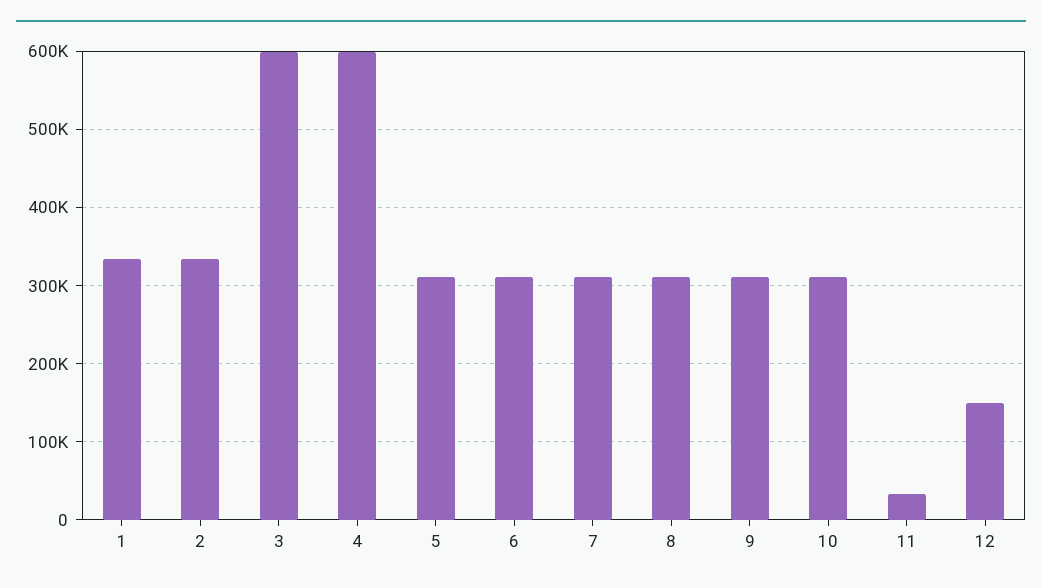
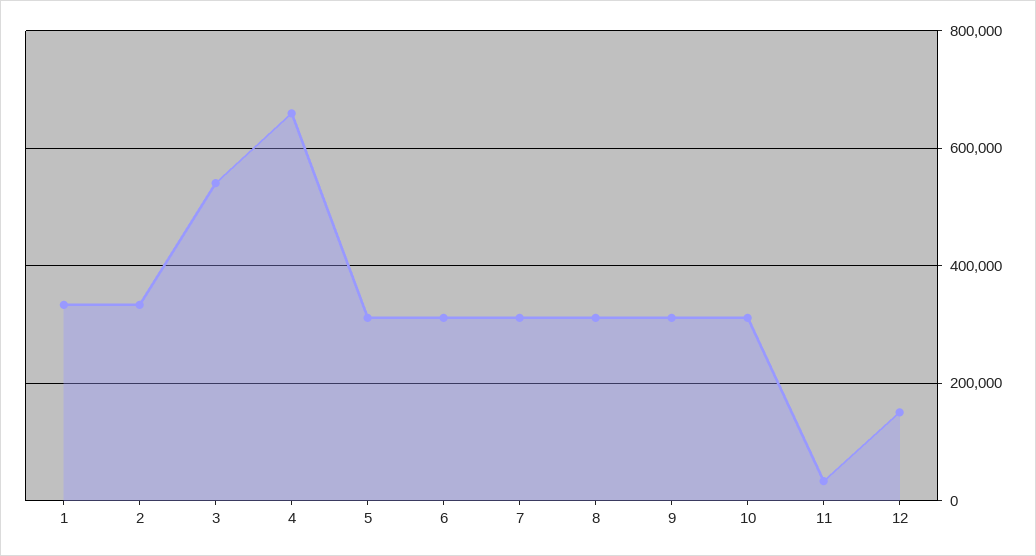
  {
    "1": 330000,
    "2": 330000,
-   "3": 600000,
+   "3": 540000,
-   "4": 600000,
+   "4": 660000,
    "5": 310000,
    "6": 310000,
    "7": 310000,
    "8": 310000,
    "9": 310000,
    "10": 310000,
    "11": 30000,
    "12": 150000
  }

